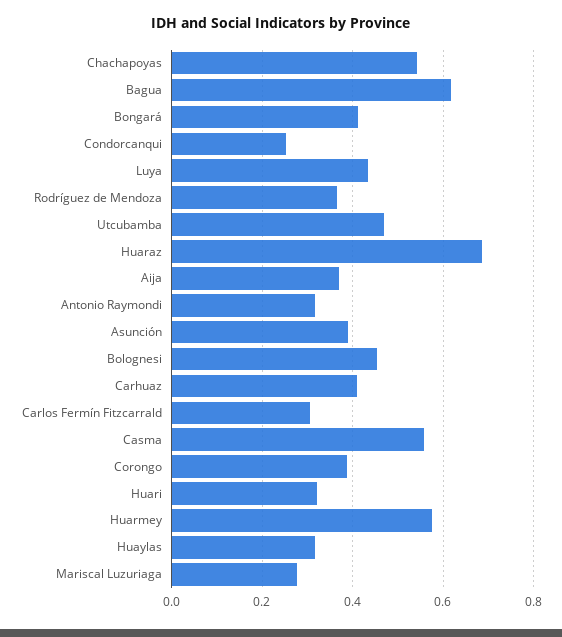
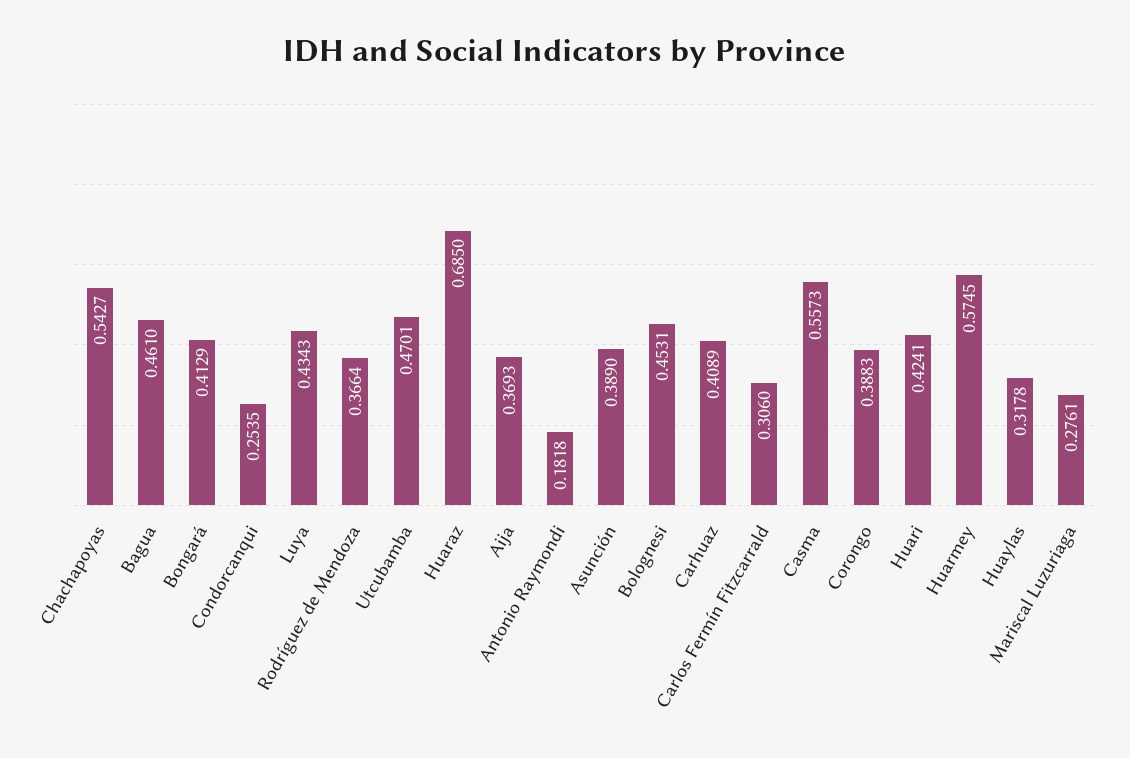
  {
    "Chachapoyas": 0.5427,
-   "Bagua": 0.62,
+   "Bagua": 0.461,
    "Bongará": 0.4129,
    "Condorcanqui": 0.2535,
    "Luya": 0.4343,
    "Rodríguez de Mendoza": 0.3664,
    "Utcubamba": 0.4701,
    "Huaraz": 0.685,
    "Aija": 0.3693,
-   "Antonio Raymondi": 0.32,
+   "Antonio Raymondi": 0.1818,
    "Asunción": 0.389,
    "Bolognesi": 0.4531,
    "Carhuaz": 0.4089,
    "Carlos Fermín Fitzcarrald": 0.306,
    "Casma": 0.5573,
    "Corongo": 0.3883,
-   "Huari": 0.32,
+   "Huari": 0.4241,
    "Huarmey": 0.5745,
    "Huaylas": 0.3178,
    "Mariscal Luzuriaga": 0.2761
  }

